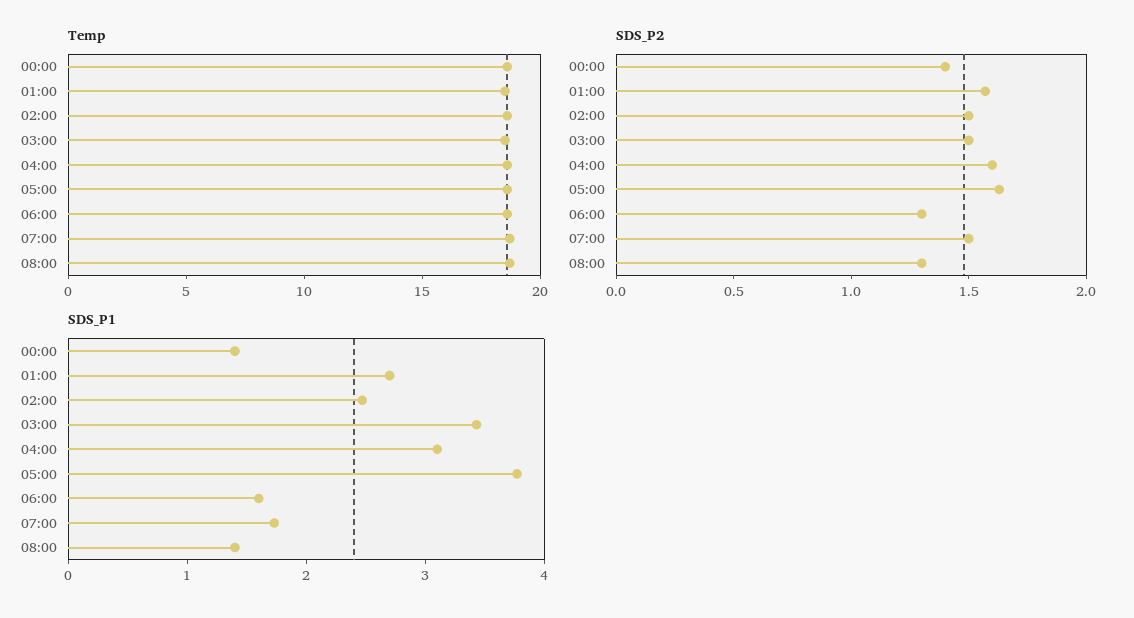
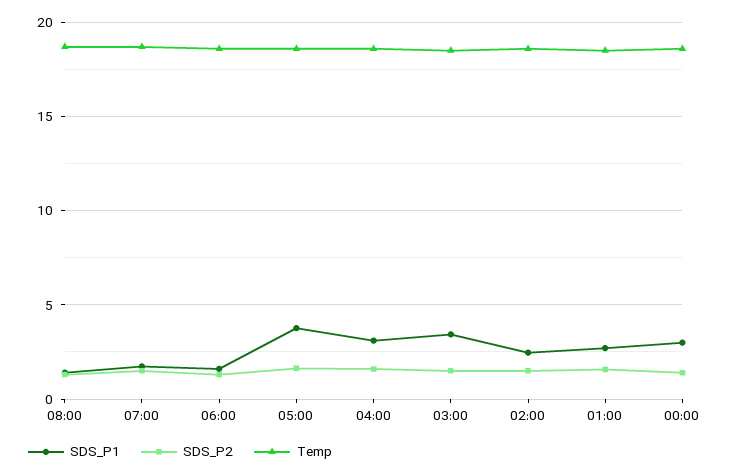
  {
    "Temp": {
      "00:00": 18.5,
      "01:00": 18.5,
      "02:00": 18.5,
      "03:00": 18.5,
      "04:00": 18.5,
      "05:00": 18.5,
      "06:00": 18.5,
      "07:00": 18.5,
      "08:00": 18.5
    },
    "SDS_P2": {
      "00:00": 1.4,
      "01:00": 1.6,
      "02:00": 1.5,
      "03:00": 1.5,
      "04:00": 1.6,
      "05:00": 1.6,
      "06:00": 1.3,
      "07:00": 1.5,
      "08:00": 1.3
    },
    "SDS_P1": {
-     "00:00": 1.4,
+     "00:00": 3,
      "01:00": 2.8,
      "02:00": 2.4,
      "03:00": 3.4,
      "04:00": 3.2,
      "05:00": 3.8,
      "06:00": 1.6,
      "07:00": 1.8,
      "08:00": 1.4
    }
  }

